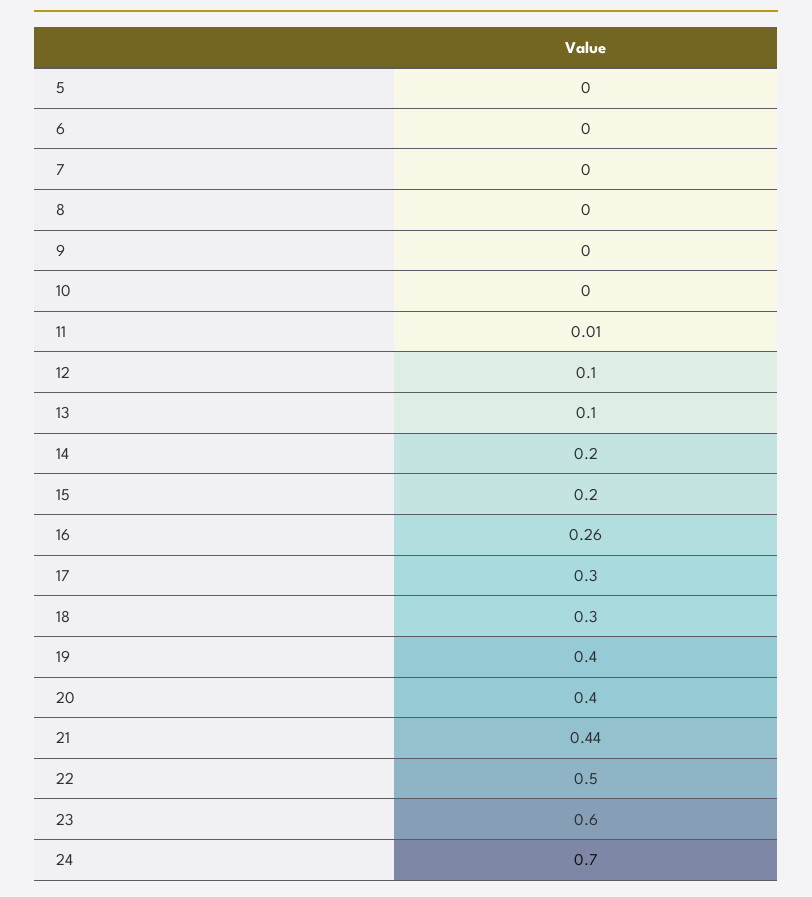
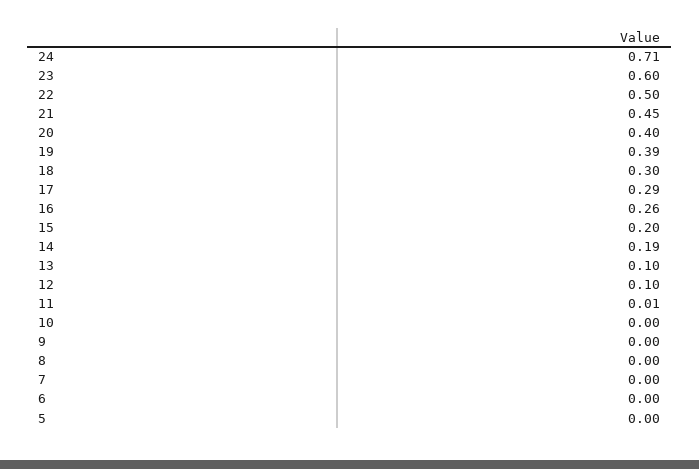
  {
    "5": 0,
    "6": 0,
    "7": 0,
    "8": 0,
    "9": 0,
    "10": 0,
    "11": 0.01,
    "12": 0.1,
    "13": 0.1,
-   "14": 0.2,
+   "14": 0.19,
    "15": 0.2,
    "16": 0.26,
-   "17": 0.3,
+   "17": 0.29,
    "18": 0.3,
-   "19": 0.4,
+   "19": 0.39,
    "20": 0.4,
-   "21": 0.44,
+   "21": 0.45,
    "22": 0.5,
    "23": 0.6,
-   "24": 0.7
+   "24": 0.71
  }

